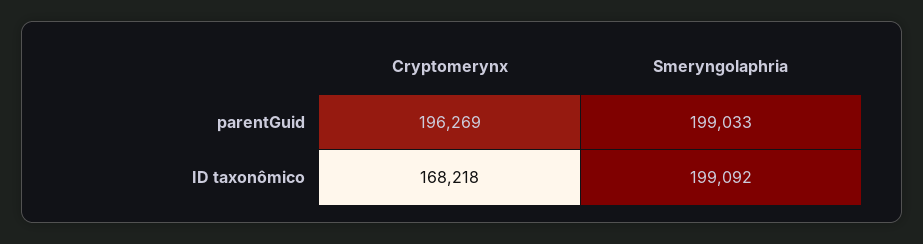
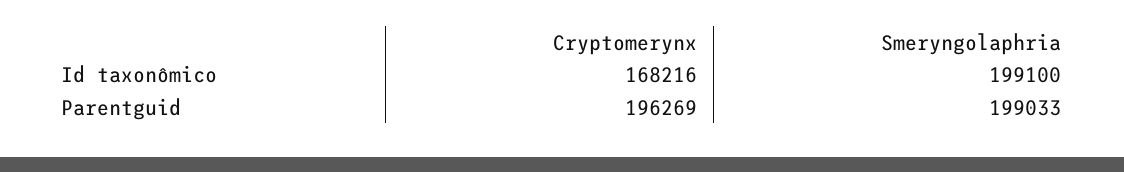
  {
    "Cryptomerynx": {
      "parentGuid": 196269,
-     "ID taxonômico": 168218
+     "ID taxonômico": 168216
    },
    "Smeryngolaphria": {
      "parentGuid": 199033,
-     "ID taxonômico": 199092
+     "ID taxonômico": 199100
    }
  }

